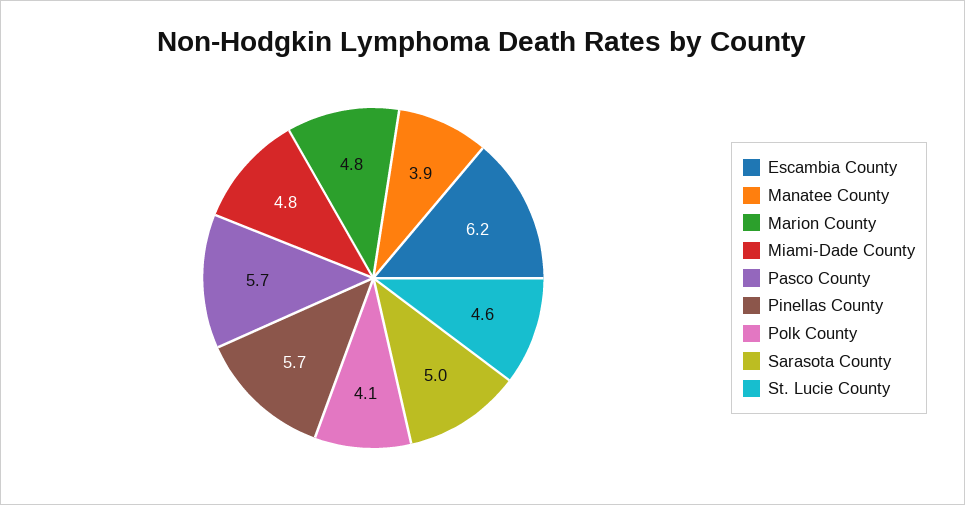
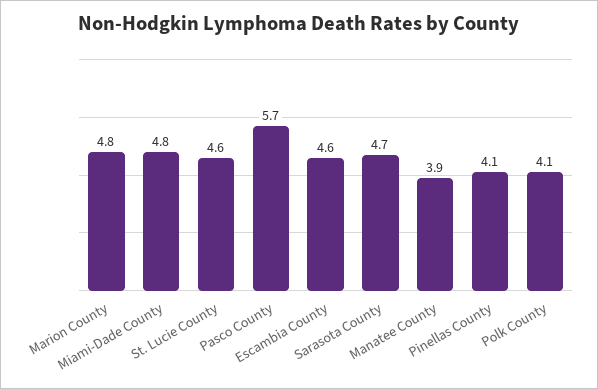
  {
-   "Escambia County": 6.2,
+   "Escambia County": 4.6,
    "Manatee County": 3.9,
    "Marion County": 4.8,
    "Miami-Dade County": 4.8,
    "Pasco County": 5.7,
-   "Pinellas County": 5.7,
+   "Pinellas County": 4.1,
    "Polk County": 4.1,
-   "Sarasota County": 5,
+   "Sarasota County": 4.7,
    "St. Lucie County": 4.6
  }

